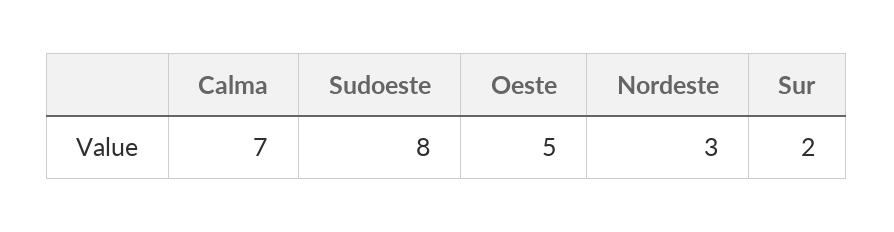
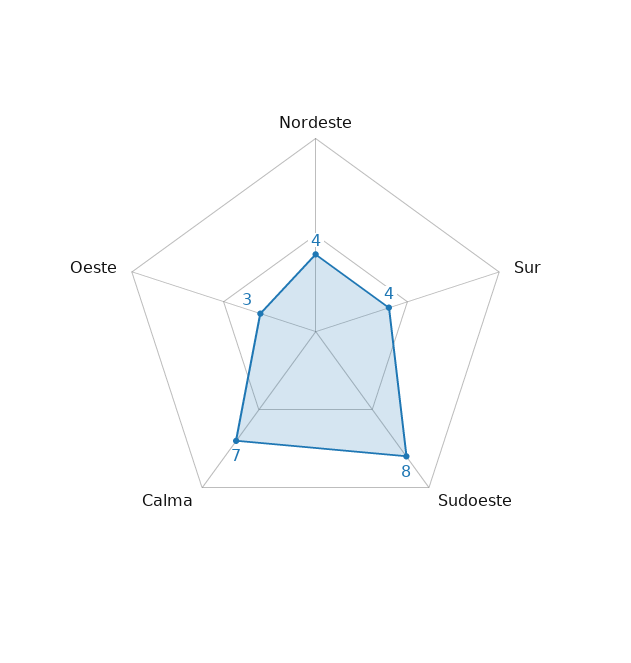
  {
    "Calma": 7,
    "Sudoeste": 8,
-   "Oeste": 5,
+   "Oeste": 3,
-   "Nordeste": 3,
+   "Nordeste": 4,
-   "Sur": 2
+   "Sur": 4
  }

